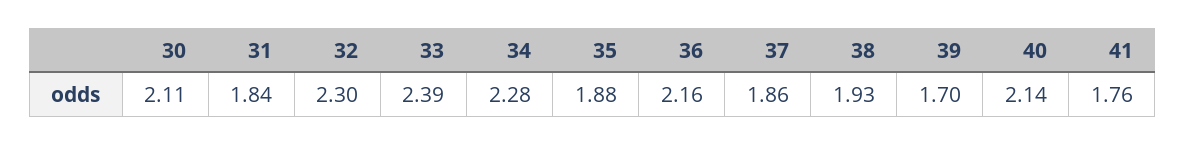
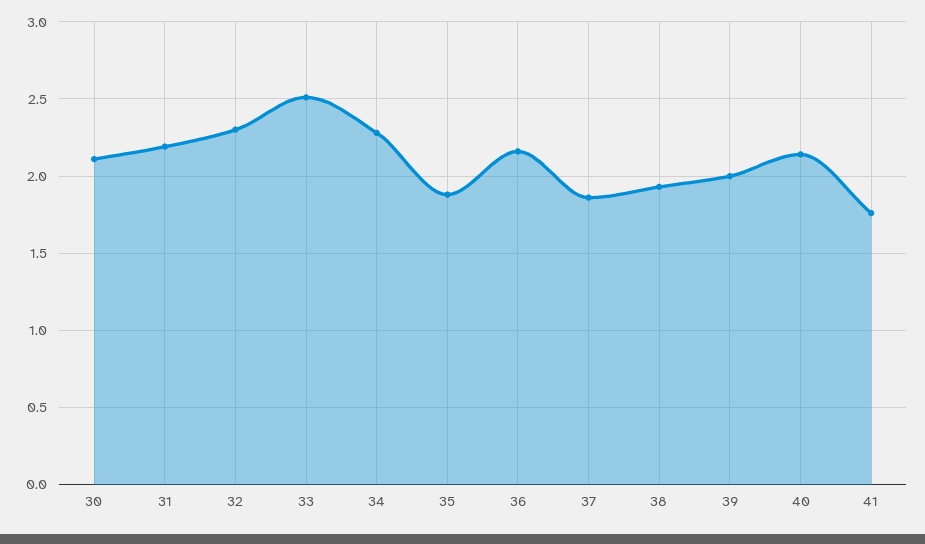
  {
    "30": 2.11,
-   "31": 1.84,
+   "31": 2.2,
    "32": 2.3,
-   "33": 2.39,
+   "33": 2.5,
    "34": 2.28,
    "35": 1.88,
    "36": 2.16,
    "37": 1.86,
    "38": 1.93,
-   "39": 1.7,
+   "39": 2,
    "40": 2.14,
    "41": 1.76
  }

